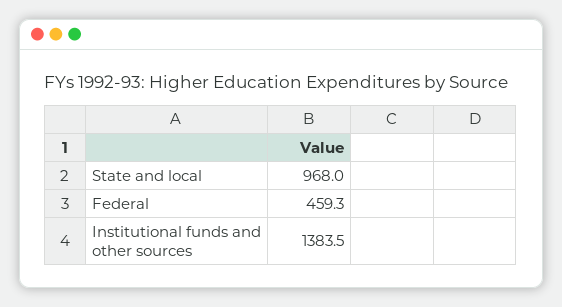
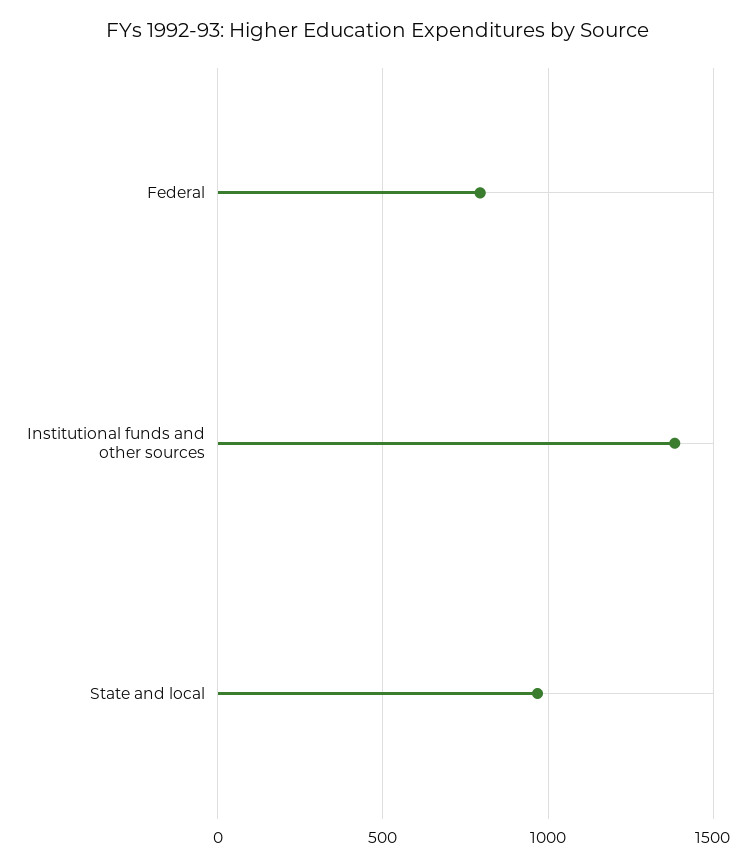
  {
    "State and local": 968,
-   "Federal": 459.3,
+   "Federal": 800,
    "Institutional funds and other sources": 1383.5
  }

